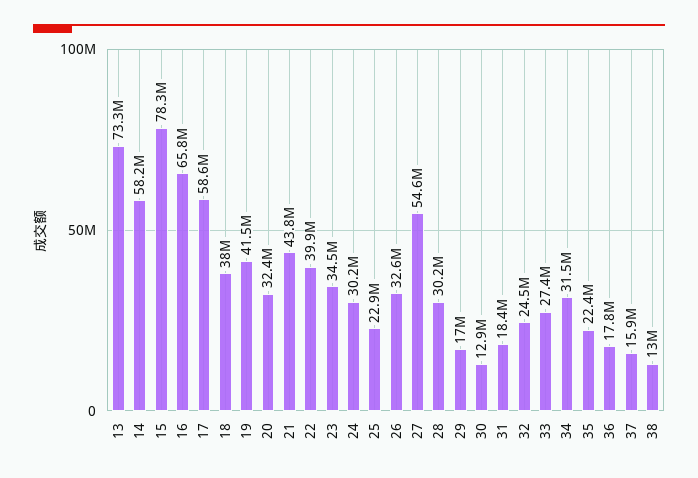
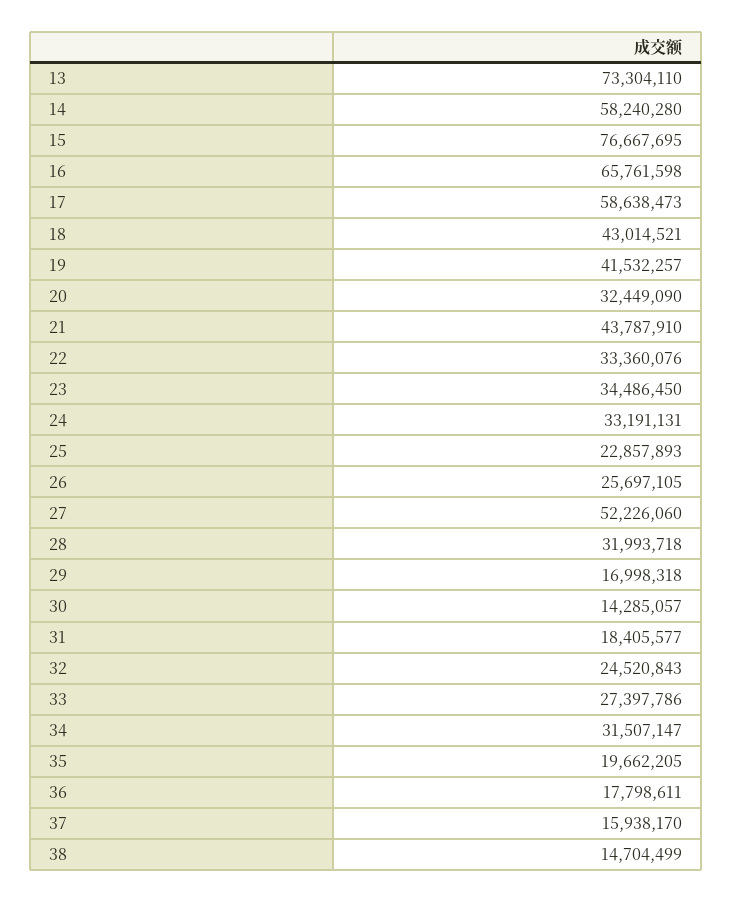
  {
    "13": 73304110,
    "14": 58240280,
-   "15": 78300000,
+   "15": 76667695,
    "16": 65761598,
    "17": 58638473,
-   "18": 38000000,
+   "18": 43014521,
    "19": 41532257,
    "20": 32449090,
    "21": 43787910,
-   "22": 39900000,
+   "22": 33360076,
    "23": 34486450,
-   "24": 30200000,
+   "24": 33191131,
    "25": 22857893,
-   "26": 32600000,
+   "26": 25697105,
-   "27": 54600000,
+   "27": 52226060,
-   "28": 30200000,
+   "28": 31993718,
    "29": 16998318,
-   "30": 12900000,
+   "30": 14285057,
    "31": 18405577,
    "32": 24520843,
    "33": 27397786,
    "34": 31507147,
-   "35": 22400000,
+   "35": 19662205,
    "36": 17798611,
    "37": 15938170,
-   "38": 13000000
+   "38": 14704499
  }

